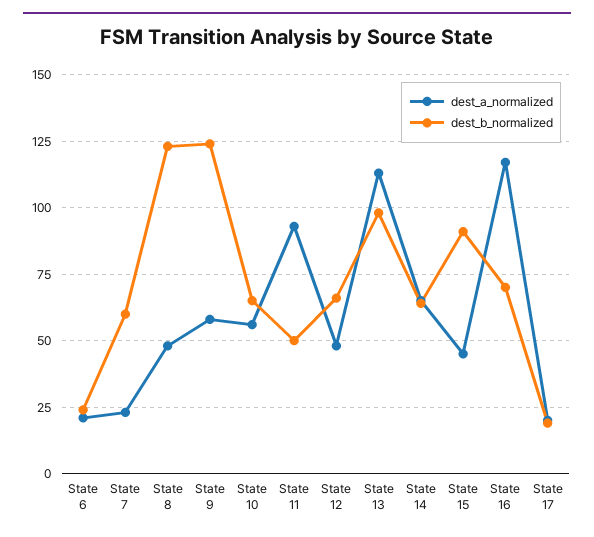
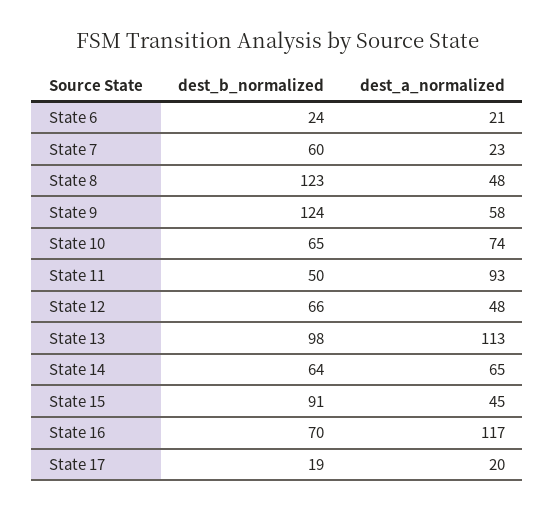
  {
    "dest_a_normalized": {
      "State 6": 21,
      "State 7": 23,
      "State 8": 48,
      "State 9": 58,
-     "State 10": 55,
+     "State 10": 74,
      "State 11": 93,
      "State 12": 48,
      "State 13": 113,
      "State 14": 65,
      "State 15": 45,
      "State 16": 117,
      "State 17": 20
    },
    "dest_b_normalized": {
      "State 6": 24,
      "State 7": 60,
      "State 8": 123,
      "State 9": 124,
      "State 10": 65,
      "State 11": 50,
      "State 12": 66,
      "State 13": 98,
      "State 14": 64,
      "State 15": 91,
      "State 16": 70,
      "State 17": 19
    }
  }

